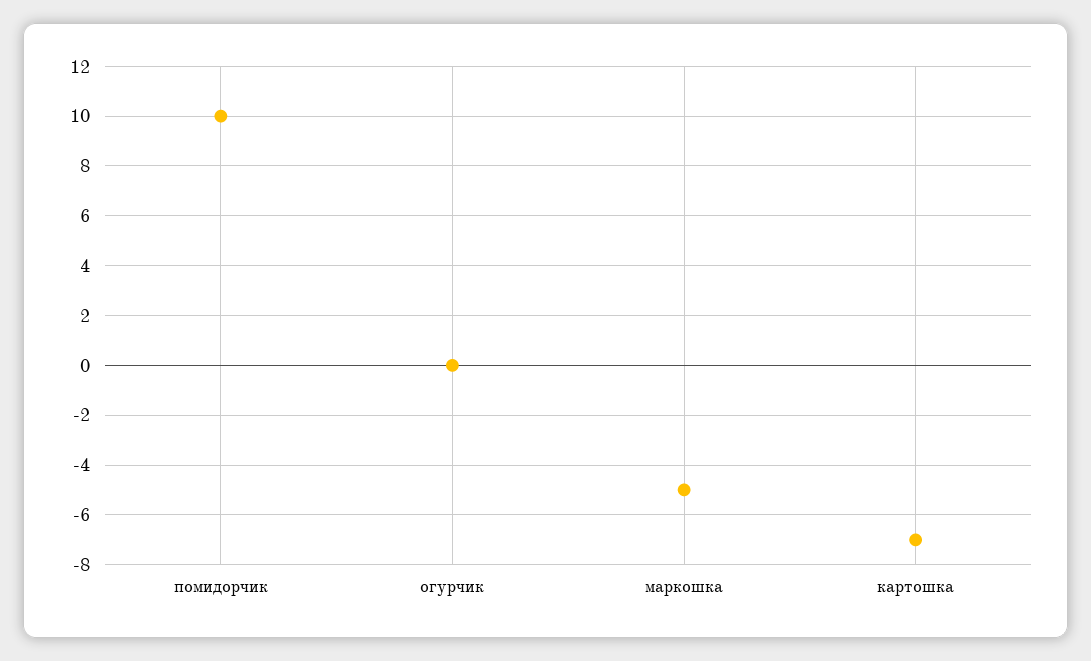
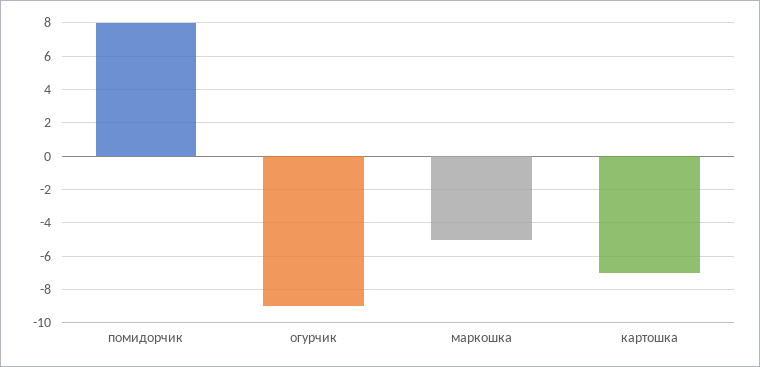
  {
-   "помидорчик": 10,
+   "помидорчик": 8,
-   "огурчик": 0,
+   "огурчик": -9,
    "маркошка": -5,
    "картошка": -7
  }

